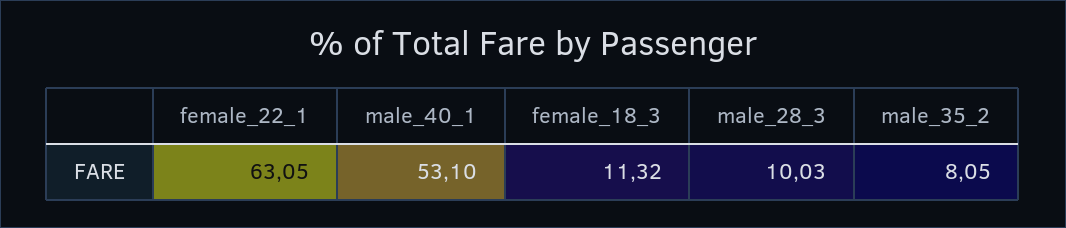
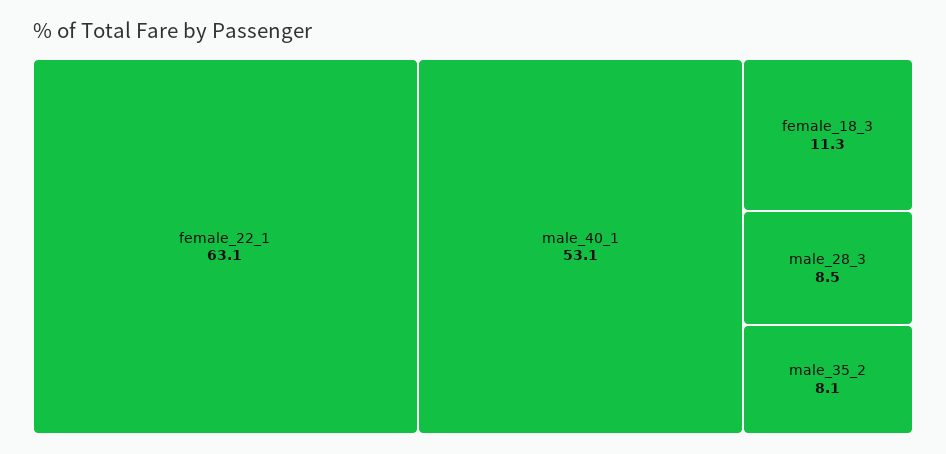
  {
    "female_22_1": 63.05,
    "male_40_1": 53.1,
    "female_18_3": 11.32,
-   "male_28_3": 10.03,
+   "male_28_3": 8.5,
    "male_35_2": 8.05
  }

